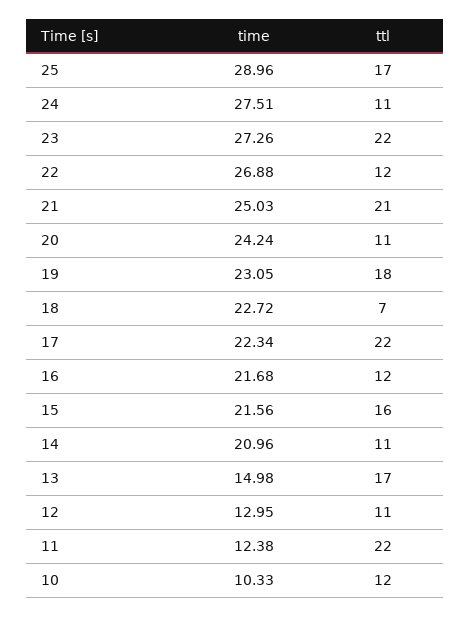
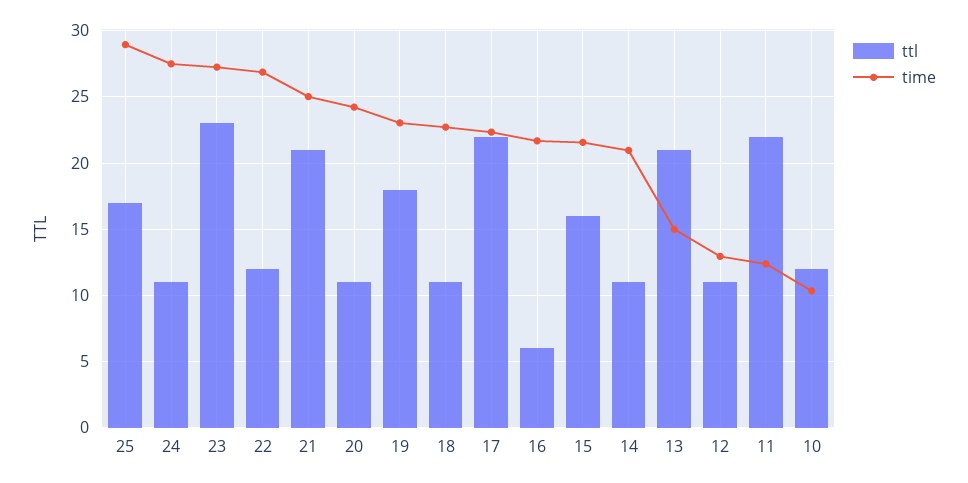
  {
    "time": {
      "25": 28.96,
      "24": 27.51,
      "23": 27.26,
      "22": 26.88,
      "21": 25.03,
      "20": 24.24,
      "19": 23.05,
      "18": 22.72,
      "17": 22.34,
      "16": 21.68,
      "15": 21.56,
      "14": 20.96,
      "13": 14.98,
      "12": 12.95,
      "11": 12.38,
      "10": 10.33
    },
    "ttl": {
      "25": 17,
      "24": 11,
-     "23": 22,
+     "23": 23,
      "22": 12,
      "21": 21,
      "20": 11,
      "19": 18,
-     "18": 7,
+     "18": 11,
      "17": 22,
-     "16": 12,
+     "16": 6,
      "15": 16,
      "14": 11,
-     "13": 17,
+     "13": 21,
      "12": 11,
      "11": 22,
      "10": 12
    }
  }

